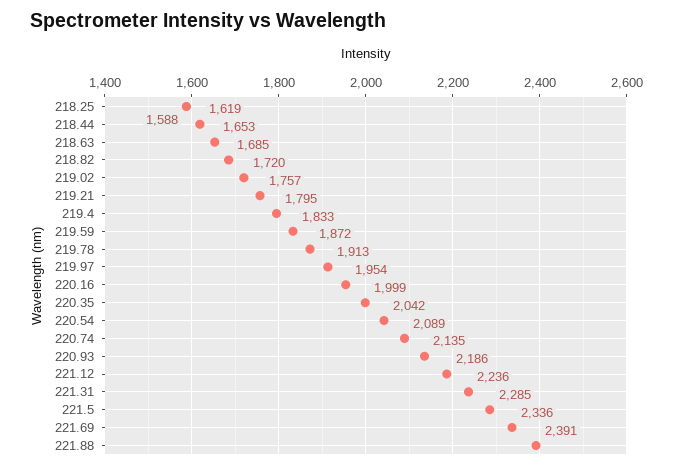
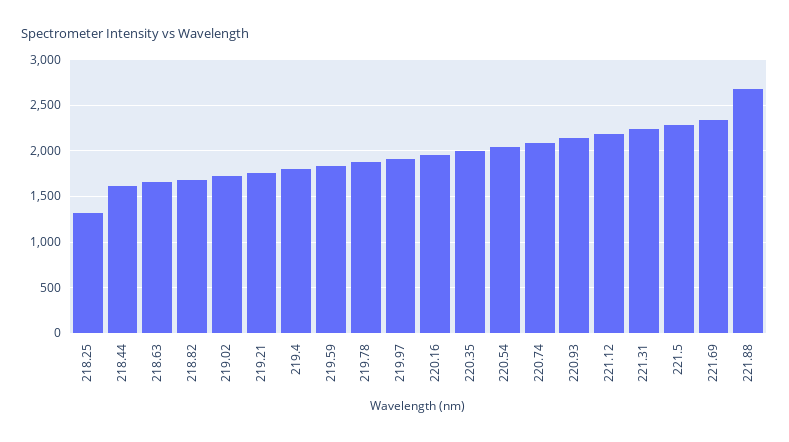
  {
-   "218.25": 1588,
+   "218.25": 1300,
    "218.44": 1619,
    "218.63": 1653,
    "218.82": 1685,
    "219.02": 1720,
    "219.21": 1757,
    "219.4": 1795,
    "219.59": 1833,
    "219.78": 1872,
    "219.97": 1913,
    "220.16": 1954,
    "220.35": 1999,
    "220.54": 2042,
    "220.74": 2089,
    "220.93": 2135,
    "221.12": 2186,
    "221.31": 2236,
    "221.5": 2285,
    "221.69": 2336,
-   "221.88": 2391
+   "221.88": 2700
  }

